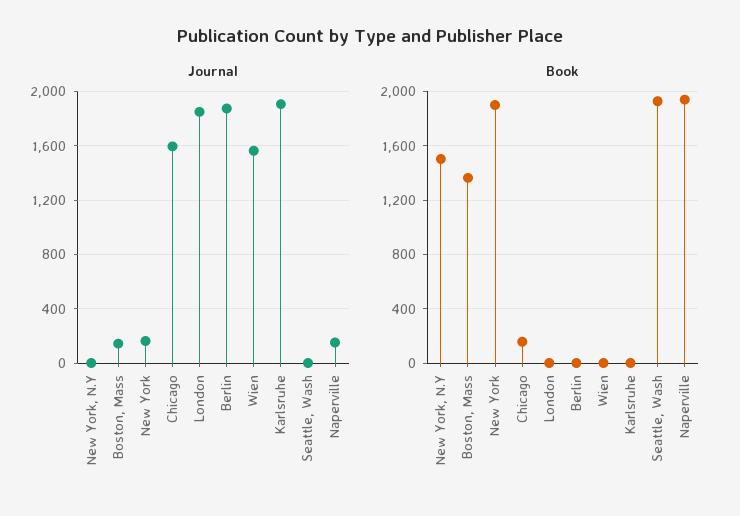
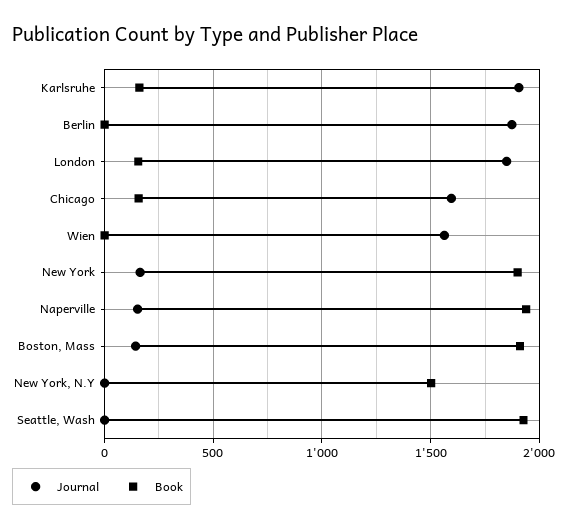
  {
    "Journal": {
      "New York, N.Y": 0,
      "Boston, Mass": 150,
      "New York": 150,
      "Chicago": 1600,
      "London": 1850,
      "Berlin": 1850,
      "Wien": 1550,
      "Karlsruhe": 1900,
      "Seattle, Wash": 0,
      "Naperville": 150
    },
    "Book": {
      "New York, N.Y": 1500,
-     "Boston, Mass": 1350,
+     "Boston, Mass": 1900,
      "New York": 1900,
      "Chicago": 150,
-     "London": 0,
+     "London": 150,
      "Berlin": 0,
      "Wien": 0,
-     "Karlsruhe": 0,
+     "Karlsruhe": 150,
      "Seattle, Wash": 1950,
      "Naperville": 1950
    }
  }

